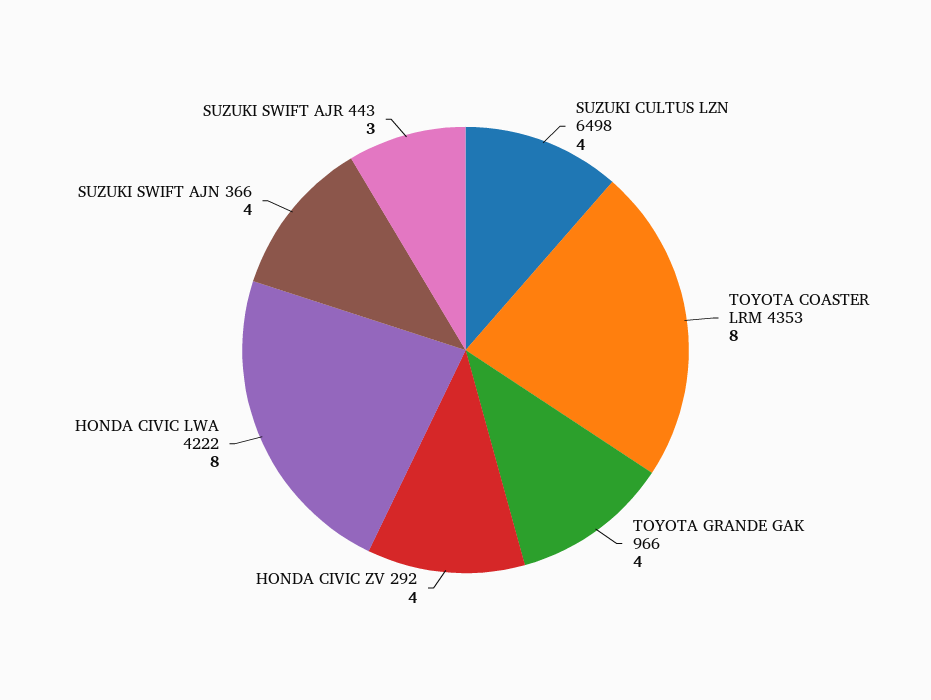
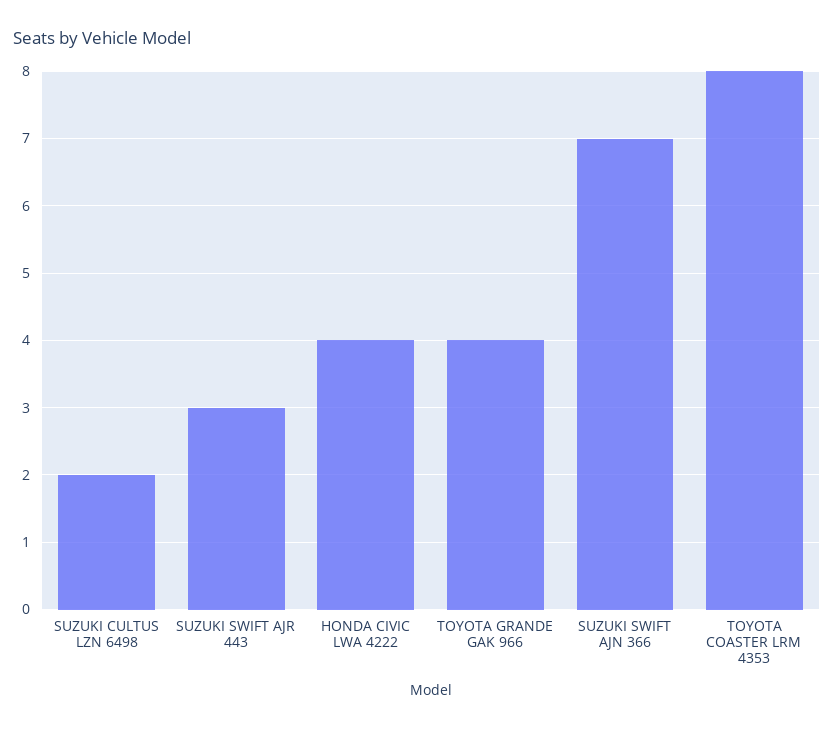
  {
-   "SUZUKI CULTUS LZN 6498": 4,
+   "SUZUKI CULTUS LZN 6498": 2,
    "TOYOTA COASTER LRM 4353": 8,
    "TOYOTA GRANDE GAK 966": 4,
-   "HONDA CIVIC ZV 292": 4,
-   "HONDA CIVIC LWA 4222": 8,
+   "HONDA CIVIC LWA 4222": 4,
-   "SUZUKI SWIFT AJN 366": 4,
+   "SUZUKI SWIFT AJN 366": 7,
    "SUZUKI SWIFT AJR 443": 3
  }

